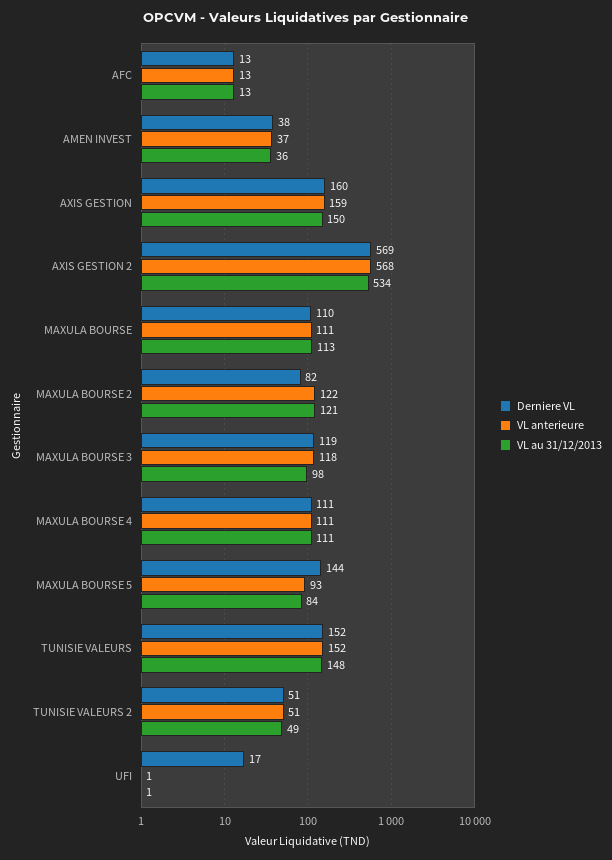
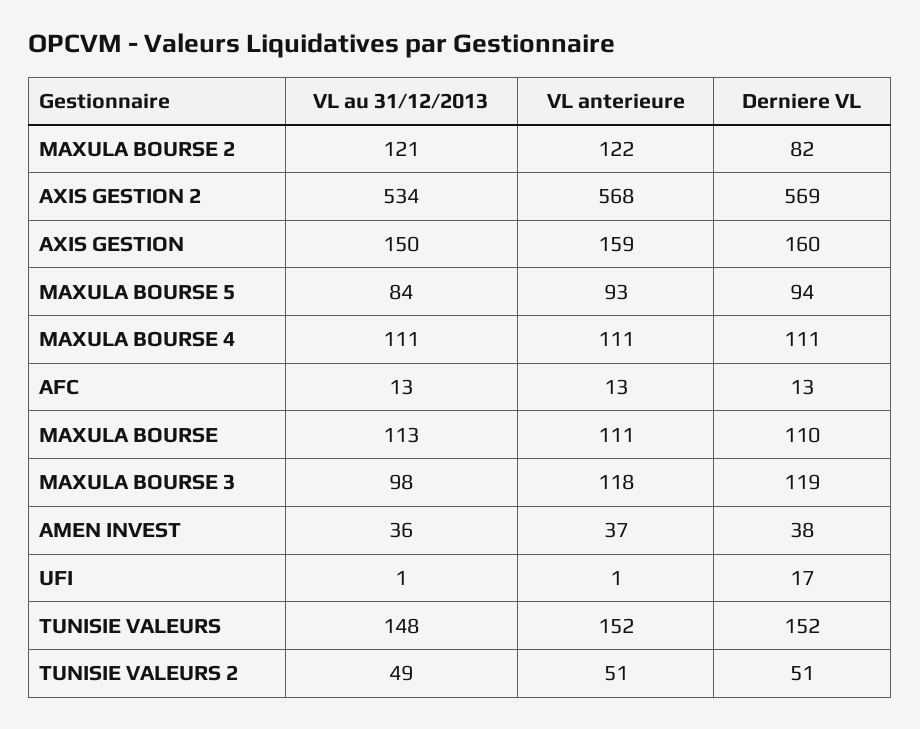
  {
    "Derniere VL": {
      "AFC": 13,
      "AMEN INVEST": 38,
      "AXIS GESTION": 160,
      "AXIS GESTION 2": 569,
      "MAXULA BOURSE": 110,
      "MAXULA BOURSE 2": 82,
      "MAXULA BOURSE 3": 119,
      "MAXULA BOURSE 4": 111,
-     "MAXULA BOURSE 5": 144,
+     "MAXULA BOURSE 5": 94,
      "TUNISIE VALEURS": 152,
      "TUNISIE VALEURS 2": 51,
      "UFI": 17
    },
    "VL anterieure": {
      "AFC": 13,
      "AMEN INVEST": 37,
      "AXIS GESTION": 159,
      "AXIS GESTION 2": 568,
      "MAXULA BOURSE": 111,
      "MAXULA BOURSE 2": 122,
      "MAXULA BOURSE 3": 118,
      "MAXULA BOURSE 4": 111,
      "MAXULA BOURSE 5": 93,
      "TUNISIE VALEURS": 152,
      "TUNISIE VALEURS 2": 51,
      "UFI": 1
    },
    "VL au 31/12/2013": {
      "AFC": 13,
      "AMEN INVEST": 36,
      "AXIS GESTION": 150,
      "AXIS GESTION 2": 534,
      "MAXULA BOURSE": 113,
      "MAXULA BOURSE 2": 121,
      "MAXULA BOURSE 3": 98,
      "MAXULA BOURSE 4": 111,
      "MAXULA BOURSE 5": 84,
      "TUNISIE VALEURS": 148,
      "TUNISIE VALEURS 2": 49,
      "UFI": 1
    }
  }

